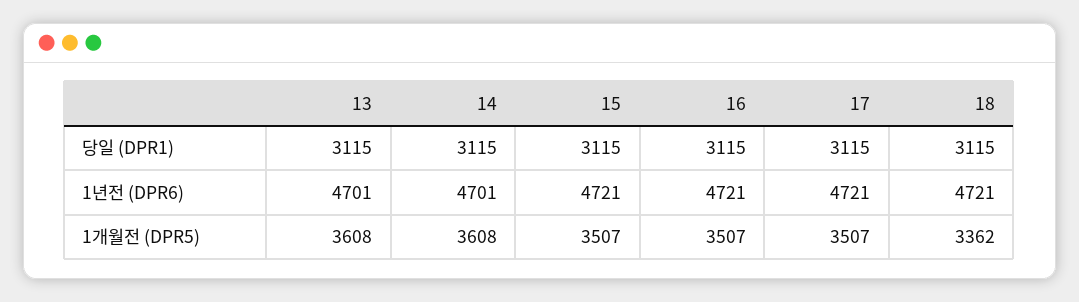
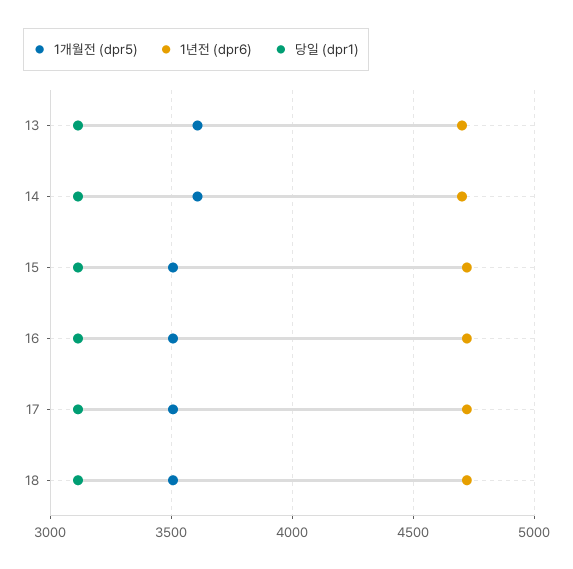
  {
    "당일 (DPR1)": {
      "13": 3115,
      "14": 3115,
      "15": 3115,
      "16": 3115,
      "17": 3115,
      "18": 3115
    },
    "1년전 (DPR6)": {
      "13": 4701,
      "14": 4701,
      "15": 4721,
      "16": 4721,
      "17": 4721,
      "18": 4721
    },
    "1개월전 (DPR5)": {
      "13": 3608,
      "14": 3608,
      "15": 3507,
      "16": 3507,
      "17": 3507,
-     "18": 3362
+     "18": 3500
    }
  }

